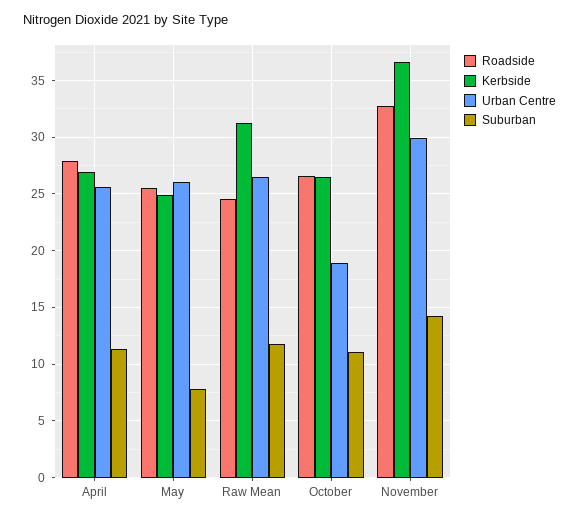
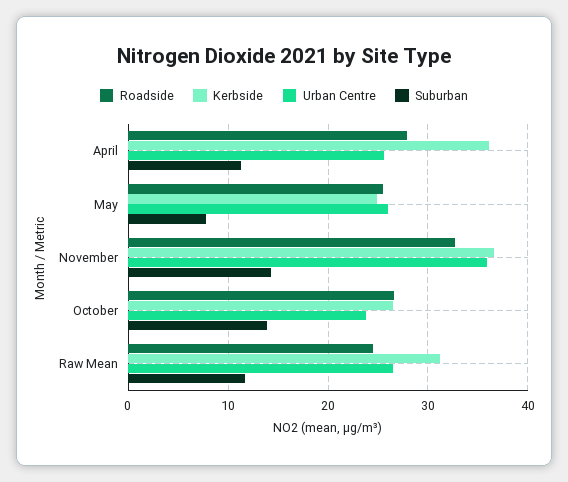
  {
    "Roadside": {
      "April": 28,
      "May": 26,
      "Raw Mean": 25,
      "October": 27,
      "November": 33
    },
    "Kerbside": {
-     "April": 27,
+     "April": 36,
      "May": 25,
      "Raw Mean": 31,
      "October": 26,
      "November": 37
    },
    "Urban Centre": {
      "April": 26,
      "May": 26,
      "Raw Mean": 27,
-     "October": 19,
+     "October": 24,
-     "November": 30
+     "November": 36
    },
    "Suburban": {
      "April": 11,
      "May": 8,
      "Raw Mean": 12,
-     "October": 11,
+     "October": 14,
      "November": 14
    }
  }

